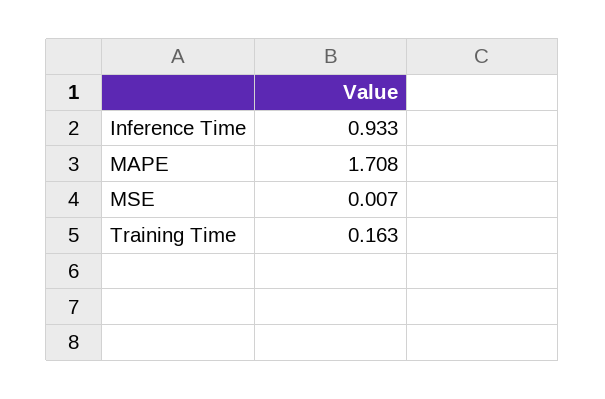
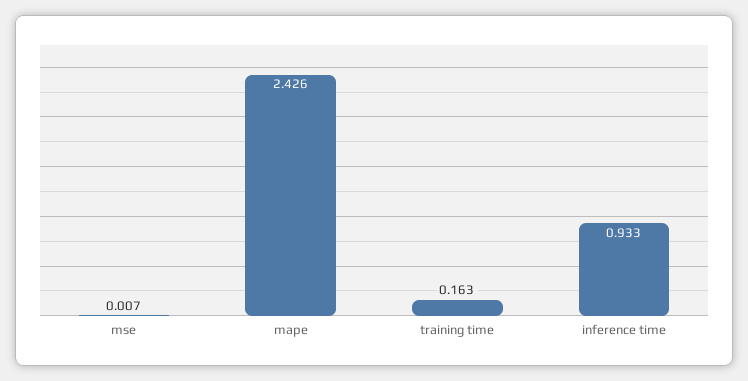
  {
    "Inference Time": 0.933,
-   "MAPE": 1.708,
+   "MAPE": 2.426,
    "MSE": 0.007,
    "Training Time": 0.163
  }

